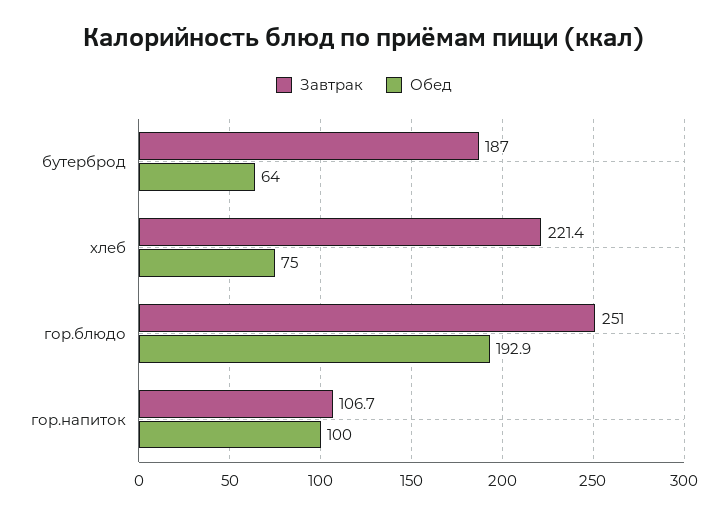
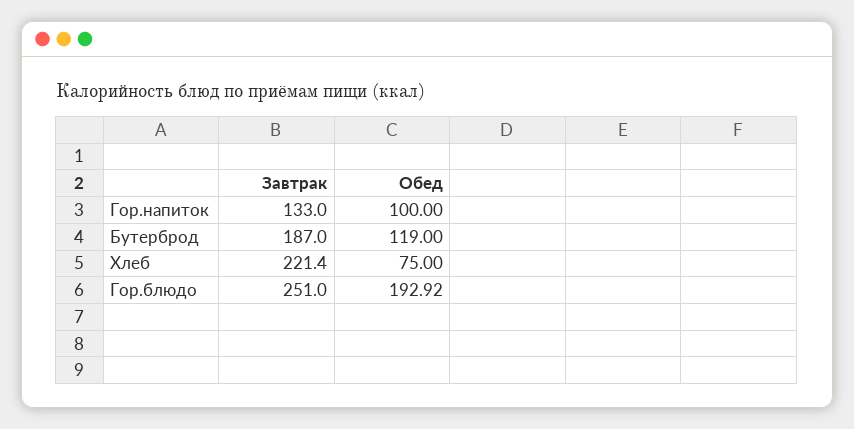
  {
    "Завтрак": {
      "бутерброд": 187,
      "хлеб": 221.4,
      "гор.блюдо": 251,
-     "гор.напиток": 106.7
+     "гор.напиток": 133
    },
    "Обед": {
-     "бутерброд": 64,
+     "бутерброд": 119,
      "хлеб": 75,
      "гор.блюдо": 192.92,
      "гор.напиток": 100
    }
  }

